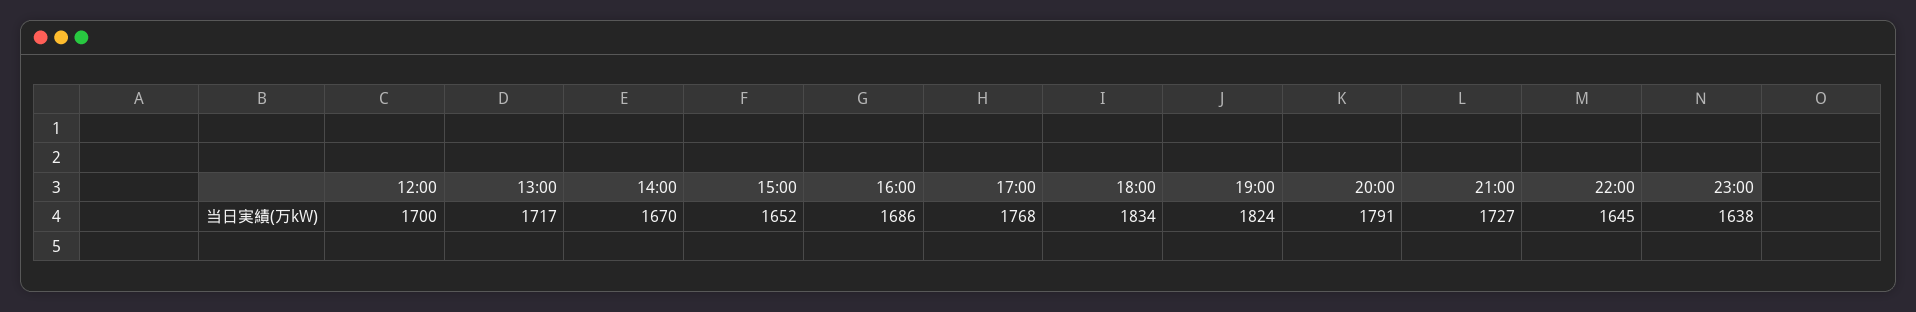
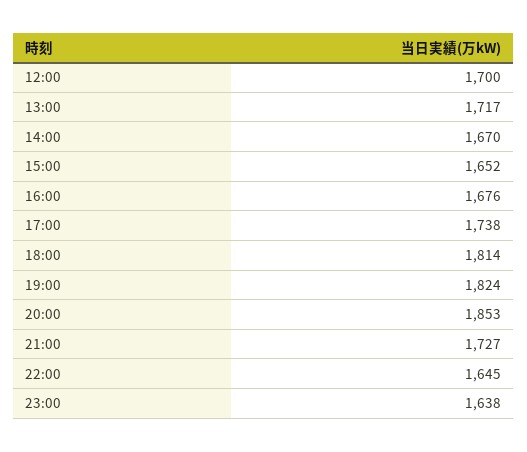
  {
    "12:00": 1700,
    "13:00": 1717,
    "14:00": 1670,
    "15:00": 1652,
-   "16:00": 1686,
+   "16:00": 1676,
-   "17:00": 1768,
+   "17:00": 1738,
-   "18:00": 1834,
+   "18:00": 1814,
    "19:00": 1824,
-   "20:00": 1791,
+   "20:00": 1853,
    "21:00": 1727,
    "22:00": 1645,
    "23:00": 1638
  }

